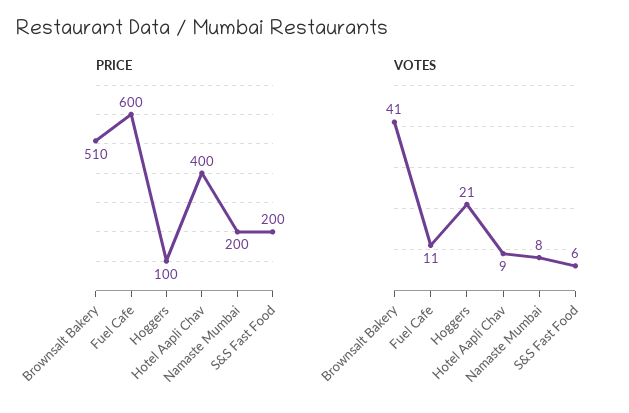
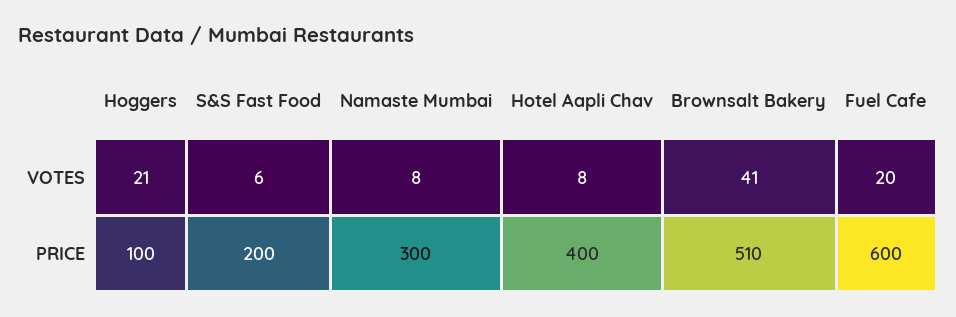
  {
    "PRICE": {
      "Brownsalt Bakery": 510,
      "Fuel Cafe": 600,
      "Hoggers": 100,
      "Hotel Aapli Chav": 400,
-     "Namaste Mumbai": 200,
+     "Namaste Mumbai": 300,
      "S&S Fast Food": 200
    },
    "VOTES": {
      "Brownsalt Bakery": 41,
-     "Fuel Cafe": 11,
+     "Fuel Cafe": 20,
      "Hoggers": 21,
-     "Hotel Aapli Chav": 9,
+     "Hotel Aapli Chav": 8,
      "Namaste Mumbai": 8,
      "S&S Fast Food": 6
    }
  }

